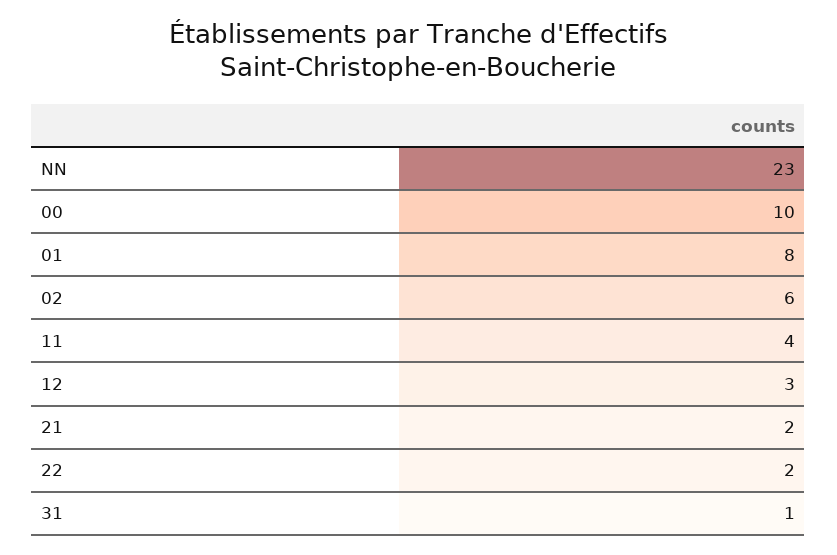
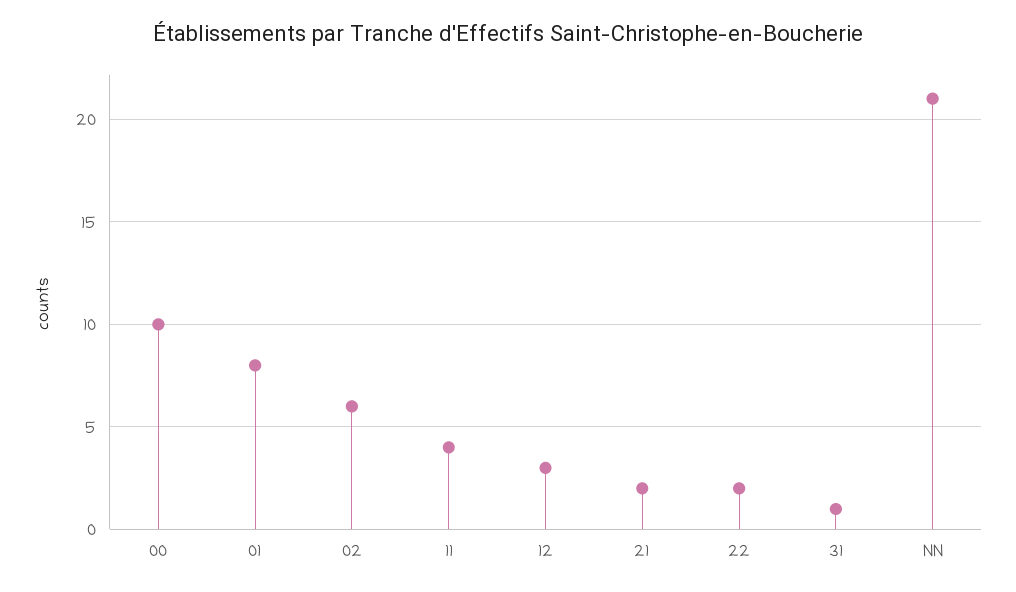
  {
-   "NN": 23,
+   "NN": 21,
    "00": 10,
    "01": 8,
    "02": 6,
    "11": 4,
    "12": 3,
    "21": 2,
    "22": 2,
    "31": 1
  }

